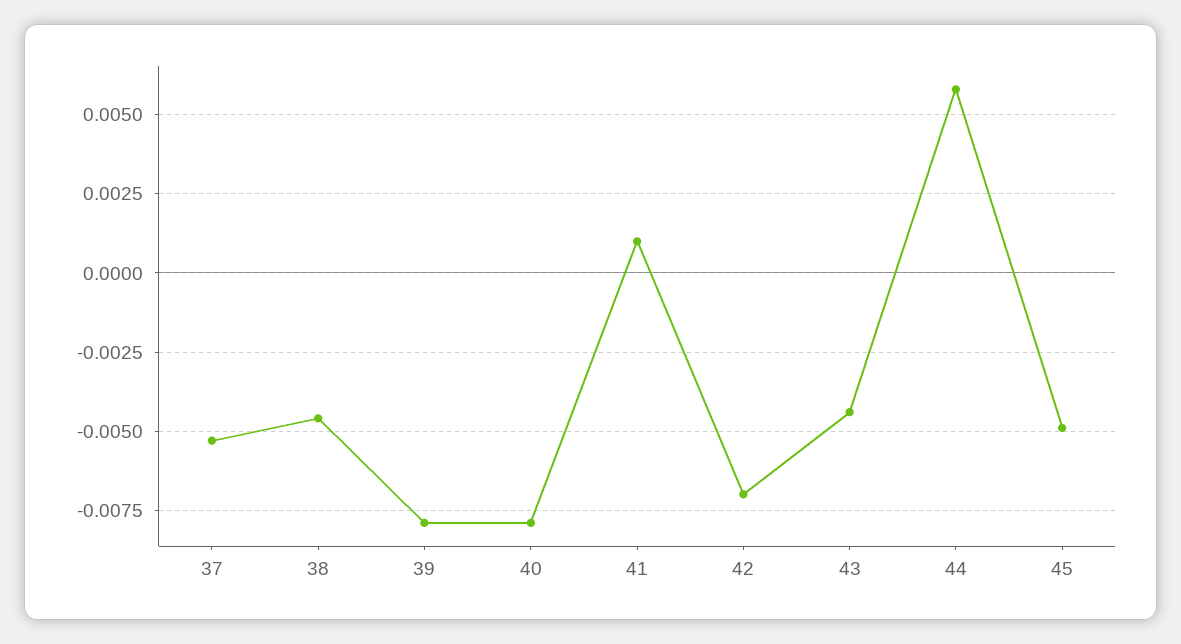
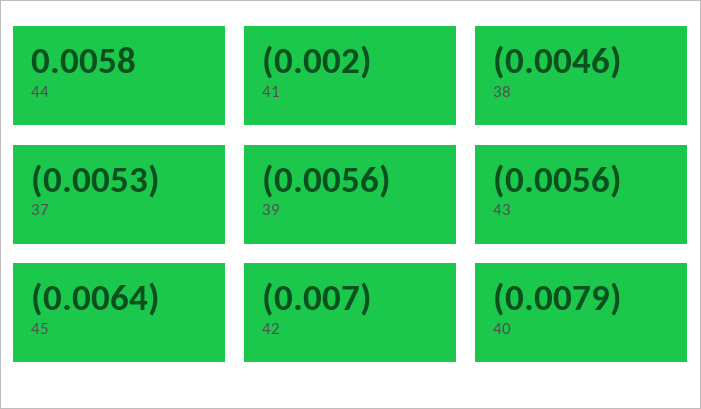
  {
    "37": -0.0053,
    "38": -0.0046,
-   "39": -0.008,
+   "39": -0.0056,
    "40": -0.0079,
-   "41": 0.001,
+   "41": -0.002,
    "42": -0.007,
-   "43": -0.0045,
+   "43": -0.0056,
    "44": 0.0058,
-   "45": -0.005
+   "45": -0.0064
  }

